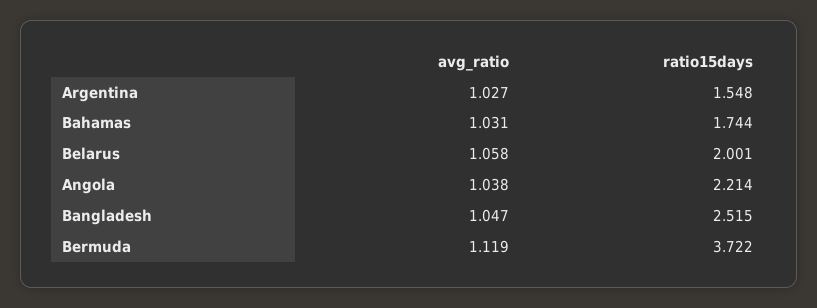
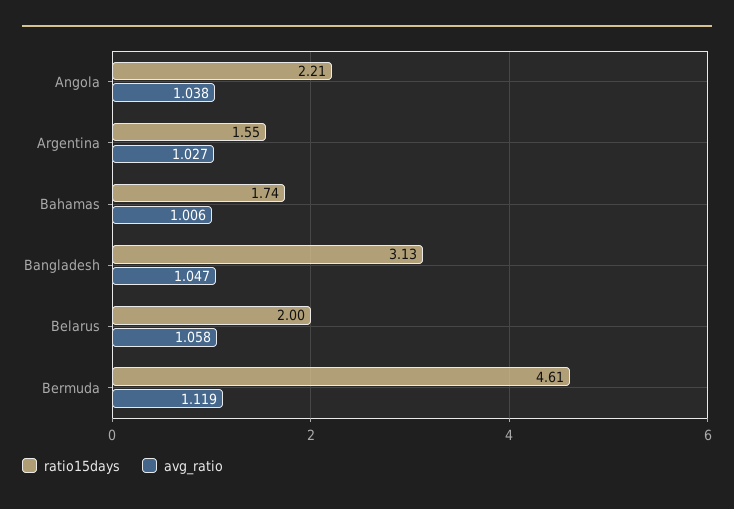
  {
    "avg_ratio": {
      "Argentina": 1.027,
-     "Bahamas": 1.031,
+     "Bahamas": 1.006,
      "Belarus": 1.058,
      "Angola": 1.038,
      "Bangladesh": 1.047,
      "Bermuda": 1.119
    },
    "ratio15days": {
      "Argentina": 1.548,
      "Bahamas": 1.744,
      "Belarus": 2.001,
      "Angola": 2.214,
-     "Bangladesh": 2.515,
+     "Bangladesh": 3.13,
-     "Bermuda": 3.722
+     "Bermuda": 4.61
    }
  }

